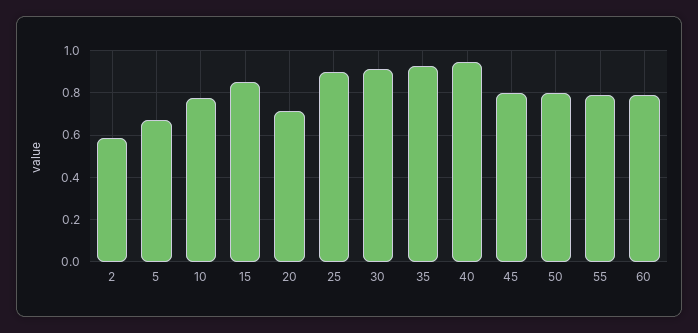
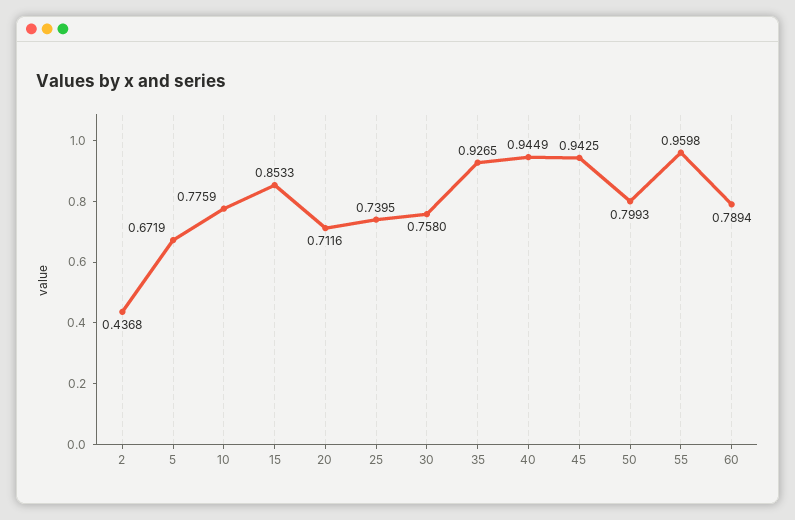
  {
-   "2": 0.6,
+   "2": 0.4368,
    "5": 0.6719,
    "10": 0.7759,
    "15": 0.8533,
    "20": 0.7116,
-   "25": 0.9,
+   "25": 0.7395,
-   "30": 0.9,
+   "30": 0.758,
    "35": 0.9265,
    "40": 0.9449,
-   "45": 0.8,
+   "45": 0.9425,
    "50": 0.7993,
-   "55": 0.8,
+   "55": 0.9598,
    "60": 0.7894
  }

